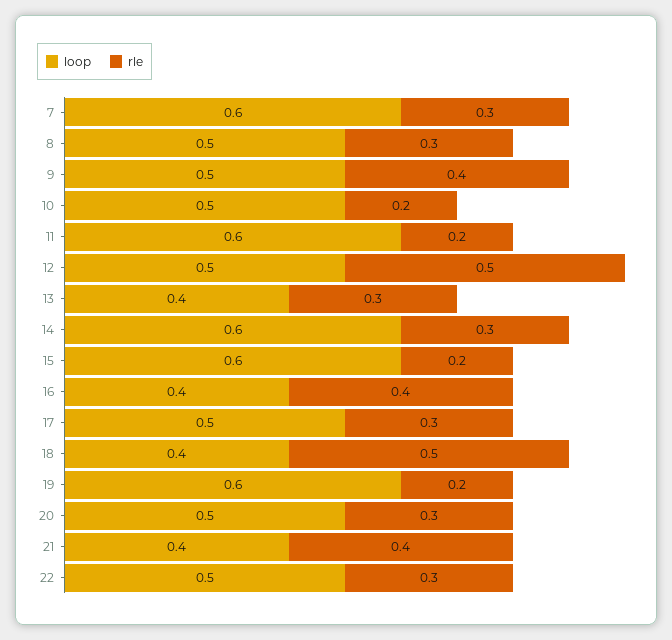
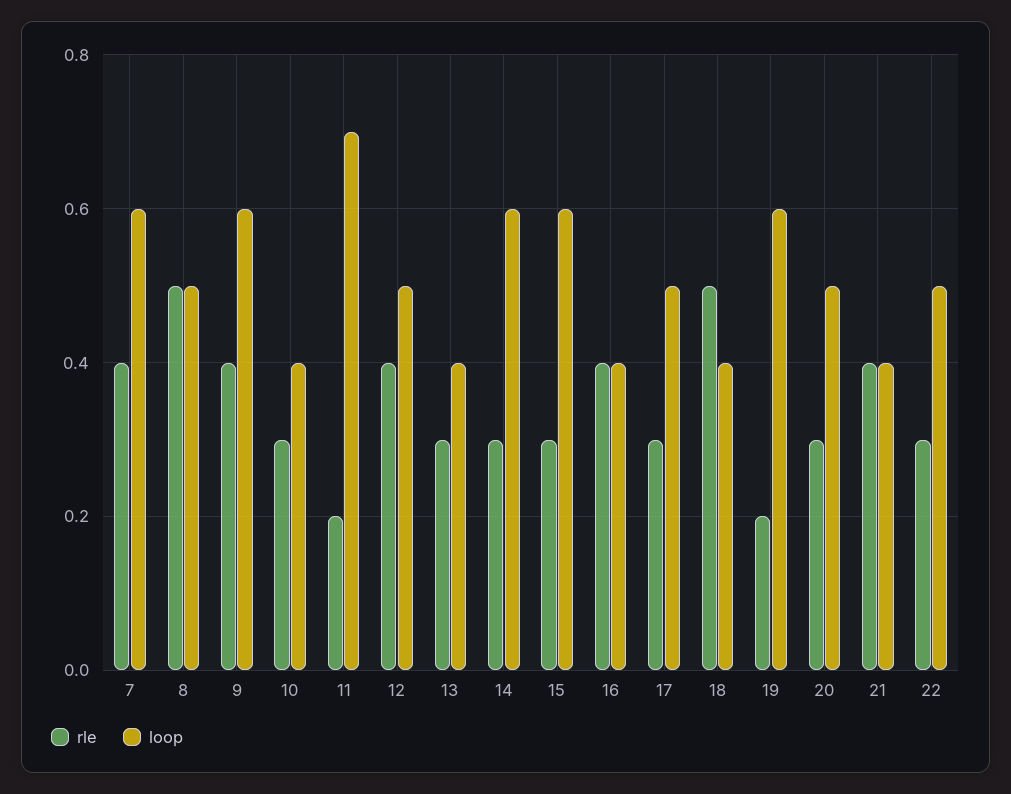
  {
    "loop": {
      "7": 0.6,
      "8": 0.5,
-     "9": 0.5,
+     "9": 0.6,
-     "10": 0.5,
+     "10": 0.4,
-     "11": 0.6,
+     "11": 0.7,
      "12": 0.5,
      "13": 0.4,
      "14": 0.6,
      "15": 0.6,
      "16": 0.4,
      "17": 0.5,
      "18": 0.4,
      "19": 0.6,
      "20": 0.5,
      "21": 0.4,
      "22": 0.5
    },
    "rle": {
-     "7": 0.3,
+     "7": 0.4,
-     "8": 0.3,
+     "8": 0.5,
      "9": 0.4,
-     "10": 0.2,
+     "10": 0.3,
      "11": 0.2,
-     "12": 0.5,
+     "12": 0.4,
      "13": 0.3,
      "14": 0.3,
-     "15": 0.2,
+     "15": 0.3,
      "16": 0.4,
      "17": 0.3,
      "18": 0.5,
      "19": 0.2,
      "20": 0.3,
      "21": 0.4,
      "22": 0.3
    }
  }

